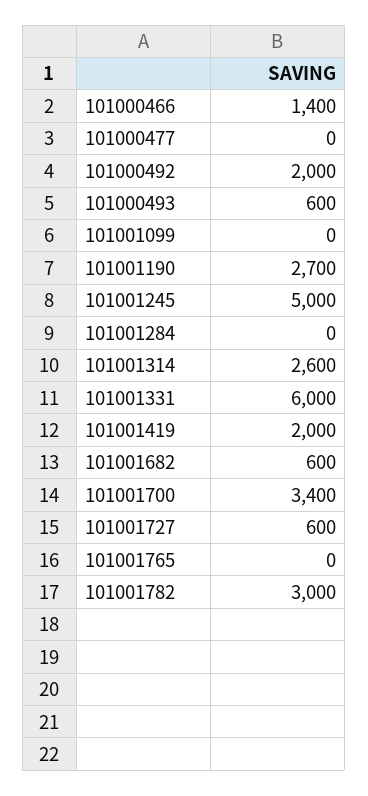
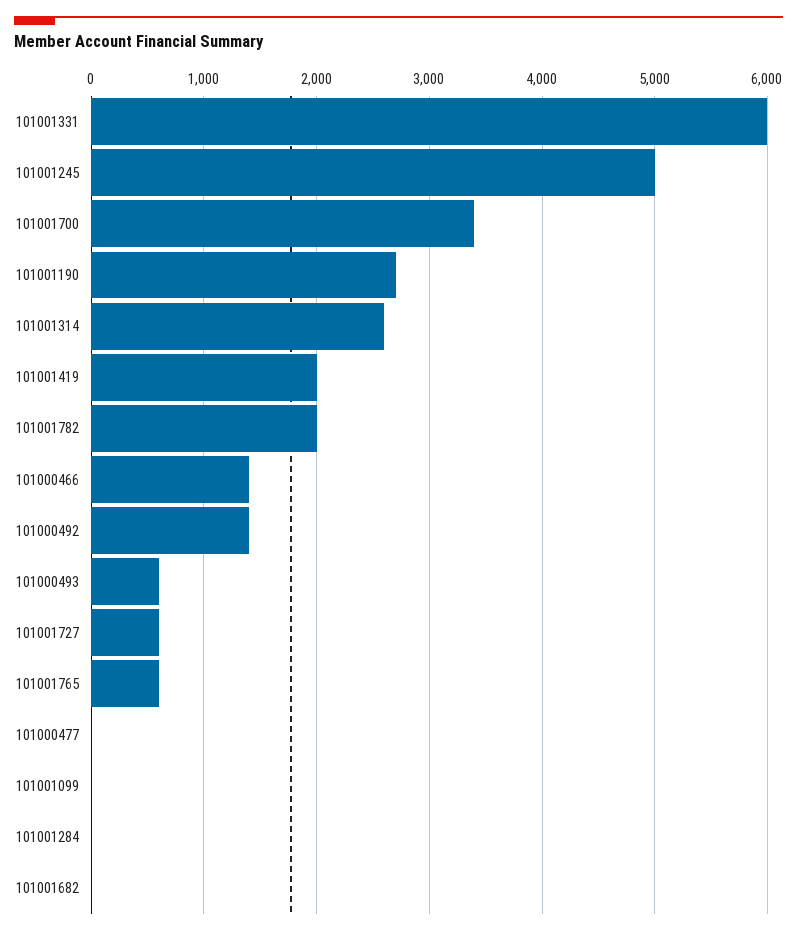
  {
    "101000466": 1400,
    "101000477": 0,
-   "101000492": 2000,
+   "101000492": 1400,
    "101000493": 600,
    "101001099": 0,
    "101001190": 2700,
    "101001245": 5000,
    "101001284": 0,
    "101001314": 2600,
    "101001331": 6000,
    "101001419": 2000,
-   "101001682": 600,
+   "101001682": 0,
    "101001700": 3400,
    "101001727": 600,
-   "101001765": 0,
+   "101001765": 600,
-   "101001782": 3000
+   "101001782": 2000
  }

